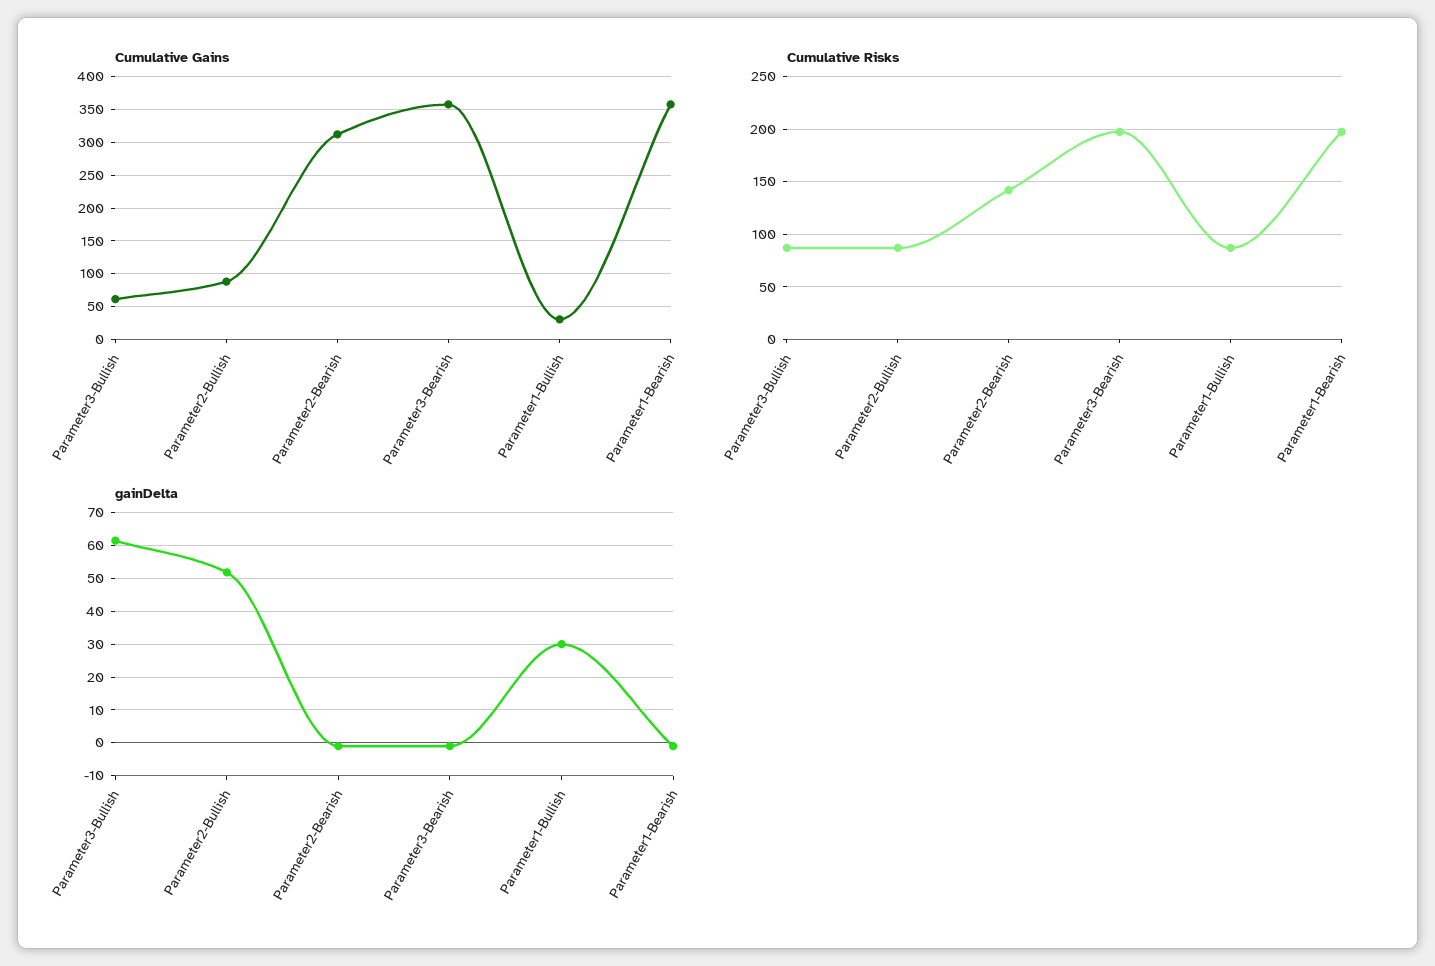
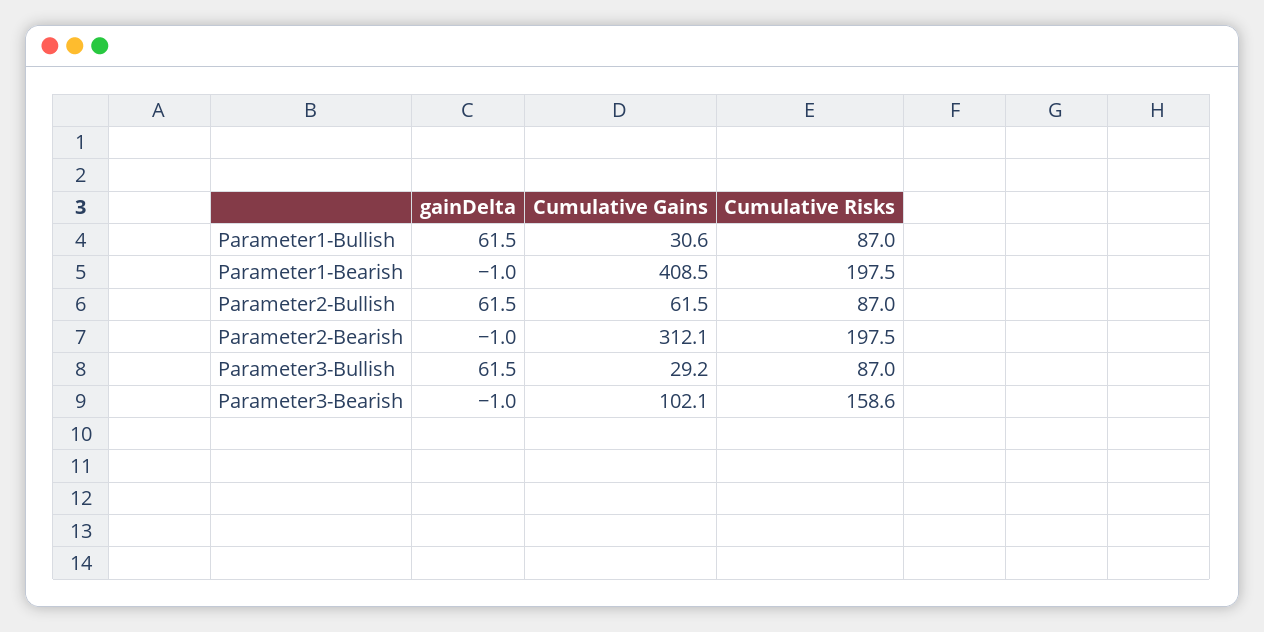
  {
    "Cumulative Gains": {
-     "Parameter3-Bullish": 60,
+     "Parameter3-Bullish": 29.2,
-     "Parameter2-Bullish": 90,
+     "Parameter2-Bullish": 61.5,
      "Parameter2-Bearish": 312.1,
-     "Parameter3-Bearish": 360,
+     "Parameter3-Bearish": 102.1,
      "Parameter1-Bullish": 30.6,
-     "Parameter1-Bearish": 360
+     "Parameter1-Bearish": 408.5
    },
    "Cumulative Risks": {
      "Parameter3-Bullish": 87,
      "Parameter2-Bullish": 87,
-     "Parameter2-Bearish": 140,
+     "Parameter2-Bearish": 197.5,
-     "Parameter3-Bearish": 200,
+     "Parameter3-Bearish": 158.6,
      "Parameter1-Bullish": 87,
      "Parameter1-Bearish": 197.5
    },
    "gainDelta": {
      "Parameter3-Bullish": 61.5,
-     "Parameter2-Bullish": 52,
+     "Parameter2-Bullish": 61.5,
      "Parameter2-Bearish": -1,
      "Parameter3-Bearish": -1,
-     "Parameter1-Bullish": 30,
+     "Parameter1-Bullish": 61.5,
      "Parameter1-Bearish": -1
    }
  }

